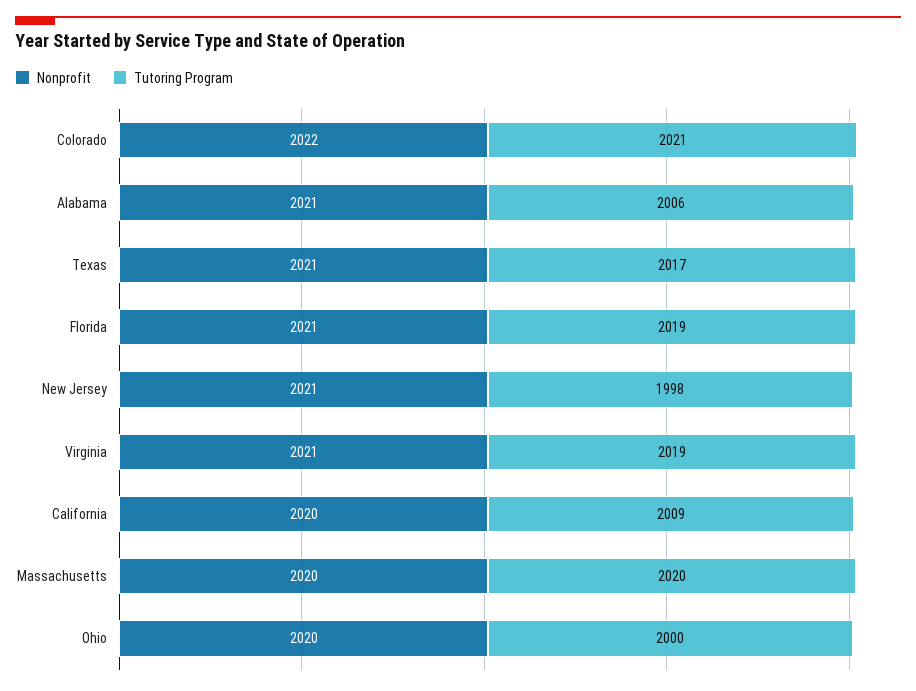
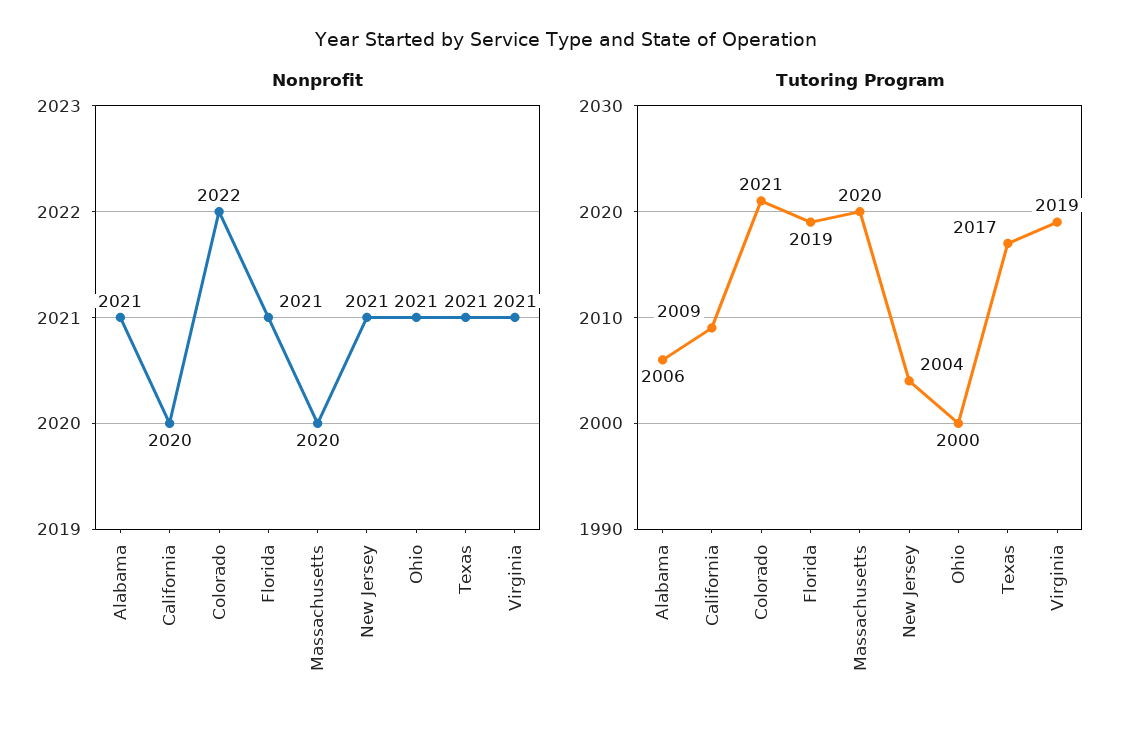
  {
    "Nonprofit": {
      "Colorado": 2022,
      "Alabama": 2021,
      "Texas": 2021,
      "Florida": 2021,
      "New Jersey": 2021,
      "Virginia": 2021,
      "California": 2020,
      "Massachusetts": 2020,
-     "Ohio": 2020
+     "Ohio": 2021
    },
    "Tutoring Program": {
      "Colorado": 2021,
      "Alabama": 2006,
      "Texas": 2017,
      "Florida": 2019,
-     "New Jersey": 1998,
+     "New Jersey": 2004,
      "Virginia": 2019,
      "California": 2009,
      "Massachusetts": 2020,
      "Ohio": 2000
    }
  }

